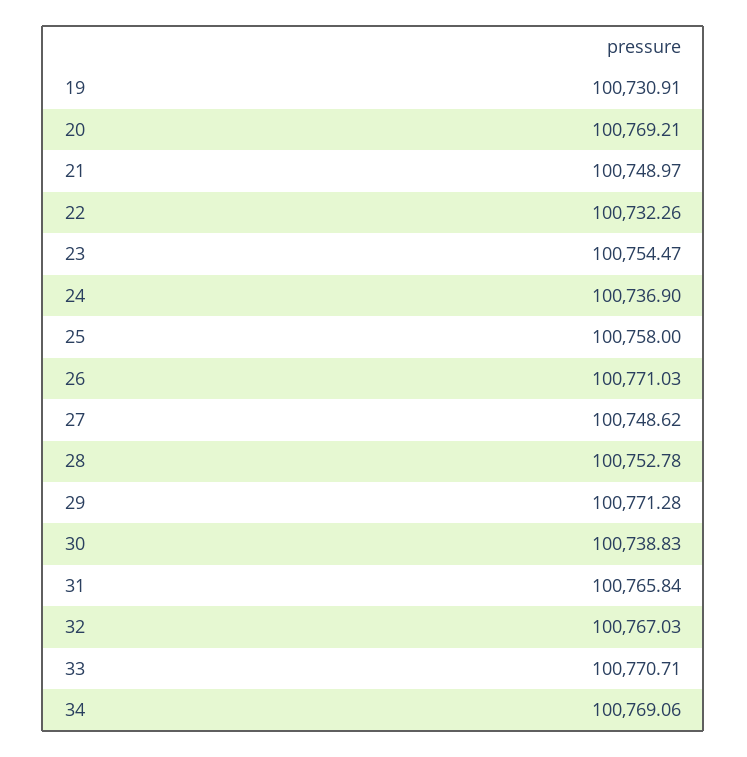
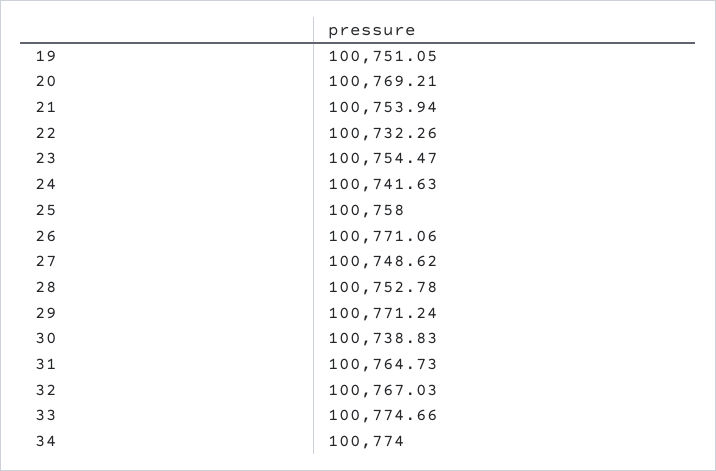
  {
-   "19": 100730.91,
+   "19": 100751.05,
    "20": 100769.21,
-   "21": 100748.97,
+   "21": 100753.94,
    "22": 100732.26,
    "23": 100754.47,
-   "24": 100736.9,
+   "24": 100741.63,
    "25": 100758,
-   "26": 100771.03,
+   "26": 100771.06,
    "27": 100748.62,
    "28": 100752.78,
-   "29": 100771.28,
+   "29": 100771.24,
    "30": 100738.83,
-   "31": 100765.84,
+   "31": 100764.73,
    "32": 100767.03,
-   "33": 100770.71,
+   "33": 100774.66,
-   "34": 100769.06
+   "34": 100774
  }

